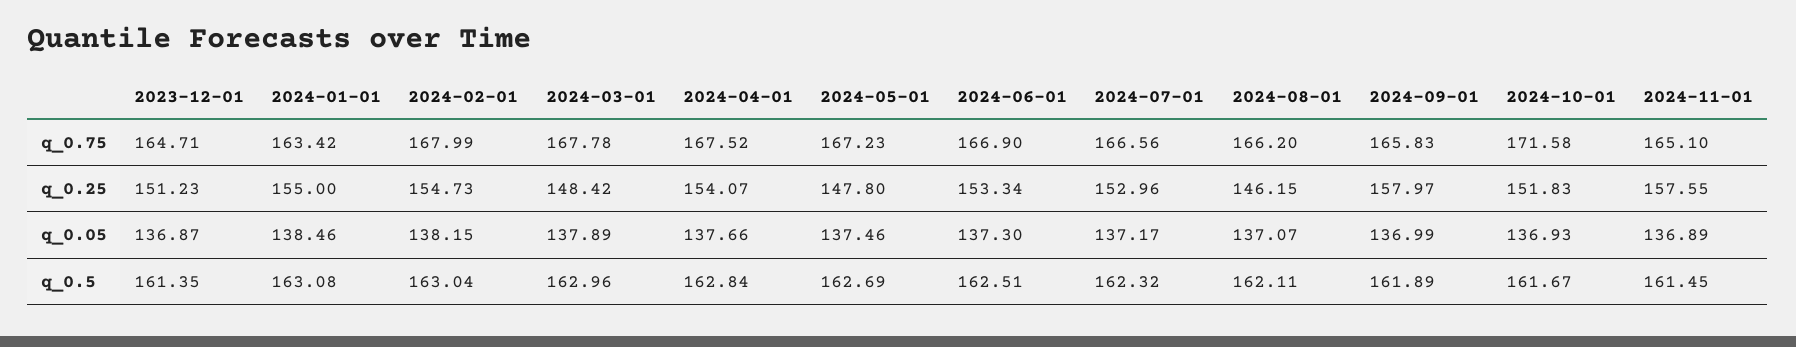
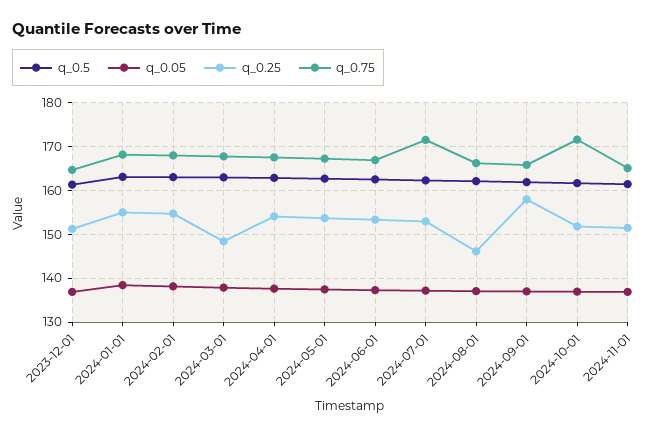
  {
    "q_0.75": {
      "2023-12-01": 164.71,
-     "2024-01-01": 163.42,
+     "2024-01-01": 168,
      "2024-02-01": 167.99,
      "2024-03-01": 167.78,
      "2024-04-01": 167.52,
      "2024-05-01": 167.23,
      "2024-06-01": 166.9,
-     "2024-07-01": 166.56,
+     "2024-07-01": 172,
      "2024-08-01": 166.2,
      "2024-09-01": 165.83,
      "2024-10-01": 171.58,
      "2024-11-01": 165.1
    },
    "q_0.25": {
      "2023-12-01": 151.23,
      "2024-01-01": 155,
      "2024-02-01": 154.73,
      "2024-03-01": 148.42,
      "2024-04-01": 154.07,
-     "2024-05-01": 147.8,
+     "2024-05-01": 154,
      "2024-06-01": 153.34,
      "2024-07-01": 152.96,
      "2024-08-01": 146.15,
      "2024-09-01": 157.97,
      "2024-10-01": 151.83,
-     "2024-11-01": 157.55
+     "2024-11-01": 152
    },
    "q_0.05": {
      "2023-12-01": 136.87,
      "2024-01-01": 138.46,
      "2024-02-01": 138.15,
      "2024-03-01": 137.89,
      "2024-04-01": 137.66,
      "2024-05-01": 137.46,
      "2024-06-01": 137.3,
      "2024-07-01": 137.17,
      "2024-08-01": 137.07,
      "2024-09-01": 136.99,
      "2024-10-01": 136.93,
      "2024-11-01": 136.89
    },
    "q_0.5": {
      "2023-12-01": 161.35,
      "2024-01-01": 163.08,
      "2024-02-01": 163.04,
      "2024-03-01": 162.96,
      "2024-04-01": 162.84,
      "2024-05-01": 162.69,
      "2024-06-01": 162.51,
      "2024-07-01": 162.32,
      "2024-08-01": 162.11,
      "2024-09-01": 161.89,
      "2024-10-01": 161.67,
      "2024-11-01": 161.45
    }
  }

